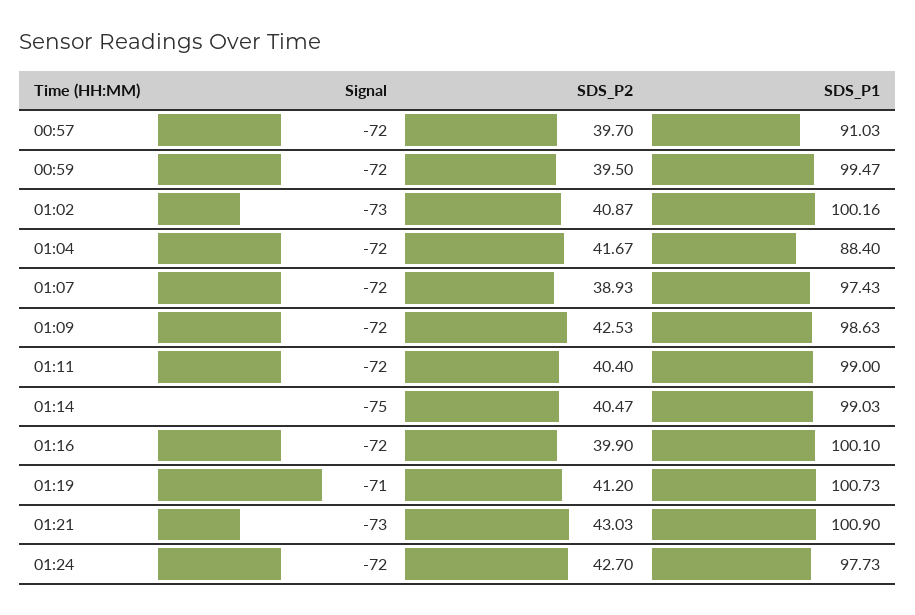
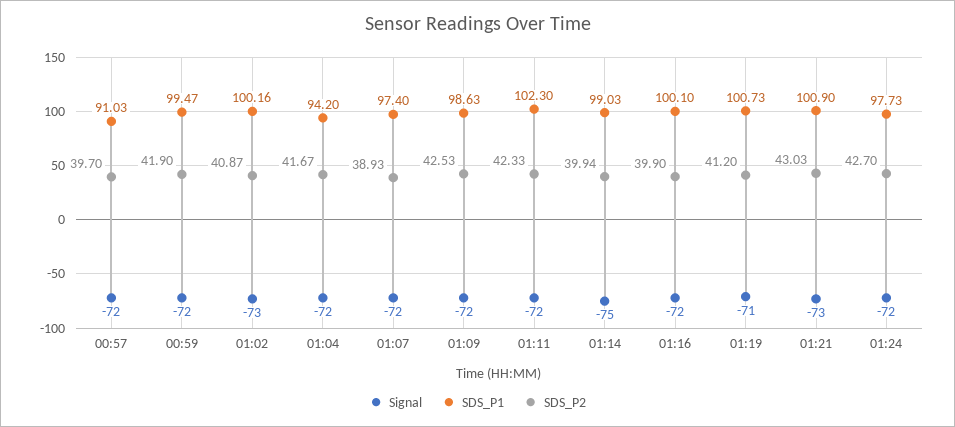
  {
    "Signal": {
      "00:57": -72,
      "00:59": -72,
      "01:02": -73,
      "01:04": -72,
      "01:07": -72,
      "01:09": -72,
      "01:11": -72,
      "01:14": -75,
      "01:16": -72,
      "01:19": -71,
      "01:21": -73,
      "01:24": -72
    },
    "SDS_P2": {
      "00:57": 39.7,
-     "00:59": 39.5,
+     "00:59": 41.9,
      "01:02": 40.87,
      "01:04": 41.67,
      "01:07": 38.93,
      "01:09": 42.53,
-     "01:11": 40.4,
+     "01:11": 42.33,
-     "01:14": 40.47,
+     "01:14": 39.94,
      "01:16": 39.9,
      "01:19": 41.2,
      "01:21": 43.03,
      "01:24": 42.7
    },
    "SDS_P1": {
      "00:57": 91.03,
      "00:59": 99.47,
      "01:02": 100.16,
-     "01:04": 88.4,
+     "01:04": 94.2,
-     "01:07": 97.43,
+     "01:07": 97.4,
      "01:09": 98.63,
-     "01:11": 99,
+     "01:11": 102.3,
      "01:14": 99.03,
      "01:16": 100.1,
      "01:19": 100.73,
      "01:21": 100.9,
      "01:24": 97.73
    }
  }

